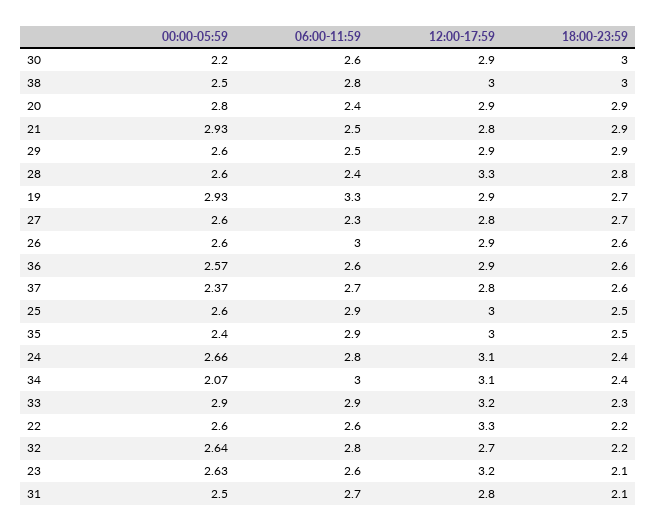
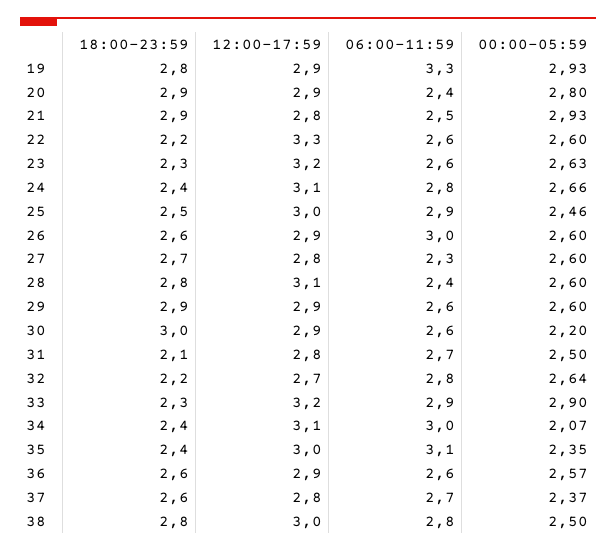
  {
    "00:00-05:59": {
      "30": 2.2,
      "38": 2.5,
      "20": 2.8,
      "21": 2.93,
      "29": 2.6,
      "28": 2.6,
      "19": 2.93,
      "27": 2.6,
      "26": 2.6,
      "36": 2.57,
      "37": 2.37,
-     "25": 2.6,
+     "25": 2.46,
-     "35": 2.4,
+     "35": 2.35,
      "24": 2.66,
      "34": 2.07,
      "33": 2.9,
      "22": 2.6,
      "32": 2.64,
      "23": 2.63,
      "31": 2.5
    },
    "06:00-11:59": {
      "30": 2.6,
      "38": 2.8,
      "20": 2.4,
      "21": 2.5,
-     "29": 2.5,
+     "29": 2.6,
      "28": 2.4,
      "19": 3.3,
      "27": 2.3,
      "26": 3,
      "36": 2.6,
      "37": 2.7,
      "25": 2.9,
-     "35": 2.9,
+     "35": 3.1,
      "24": 2.8,
      "34": 3,
      "33": 2.9,
      "22": 2.6,
      "32": 2.8,
      "23": 2.6,
      "31": 2.7
    },
    "12:00-17:59": {
      "30": 2.9,
      "38": 3,
      "20": 2.9,
      "21": 2.8,
      "29": 2.9,
-     "28": 3.3,
+     "28": 3.1,
      "19": 2.9,
      "27": 2.8,
      "26": 2.9,
      "36": 2.9,
      "37": 2.8,
      "25": 3,
      "35": 3,
      "24": 3.1,
      "34": 3.1,
      "33": 3.2,
      "22": 3.3,
      "32": 2.7,
      "23": 3.2,
      "31": 2.8
    },
    "18:00-23:59": {
      "30": 3,
-     "38": 3,
+     "38": 2.8,
      "20": 2.9,
      "21": 2.9,
      "29": 2.9,
      "28": 2.8,
-     "19": 2.7,
+     "19": 2.8,
      "27": 2.7,
      "26": 2.6,
      "36": 2.6,
      "37": 2.6,
      "25": 2.5,
-     "35": 2.5,
+     "35": 2.4,
      "24": 2.4,
      "34": 2.4,
      "33": 2.3,
      "22": 2.2,
      "32": 2.2,
-     "23": 2.1,
+     "23": 2.3,
      "31": 2.1
    }
  }

